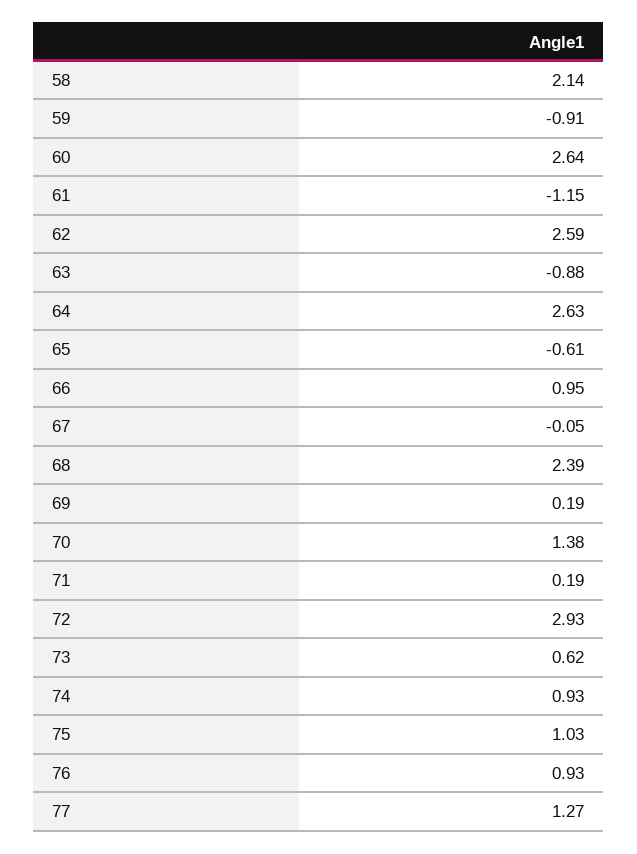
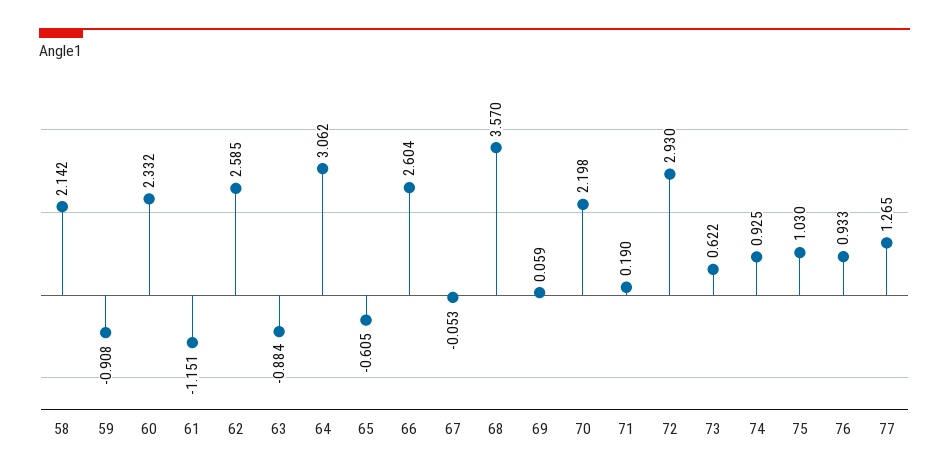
  {
    "58": 2.142,
    "59": -0.908,
-   "60": 2.64,
+   "60": 2.332,
    "61": -1.151,
    "62": 2.585,
    "63": -0.884,
-   "64": 2.63,
+   "64": 3.062,
    "65": -0.605,
-   "66": 0.95,
+   "66": 2.604,
    "67": -0.053,
-   "68": 2.39,
+   "68": 3.57,
-   "69": 0.19,
+   "69": 0.059,
-   "70": 1.38,
+   "70": 2.198,
    "71": 0.19,
    "72": 2.93,
    "73": 0.622,
    "74": 0.925,
    "75": 1.03,
    "76": 0.933,
    "77": 1.265
  }

